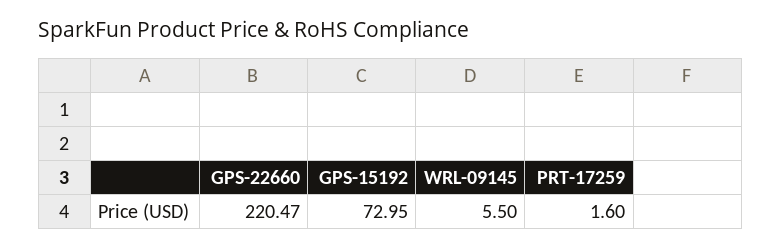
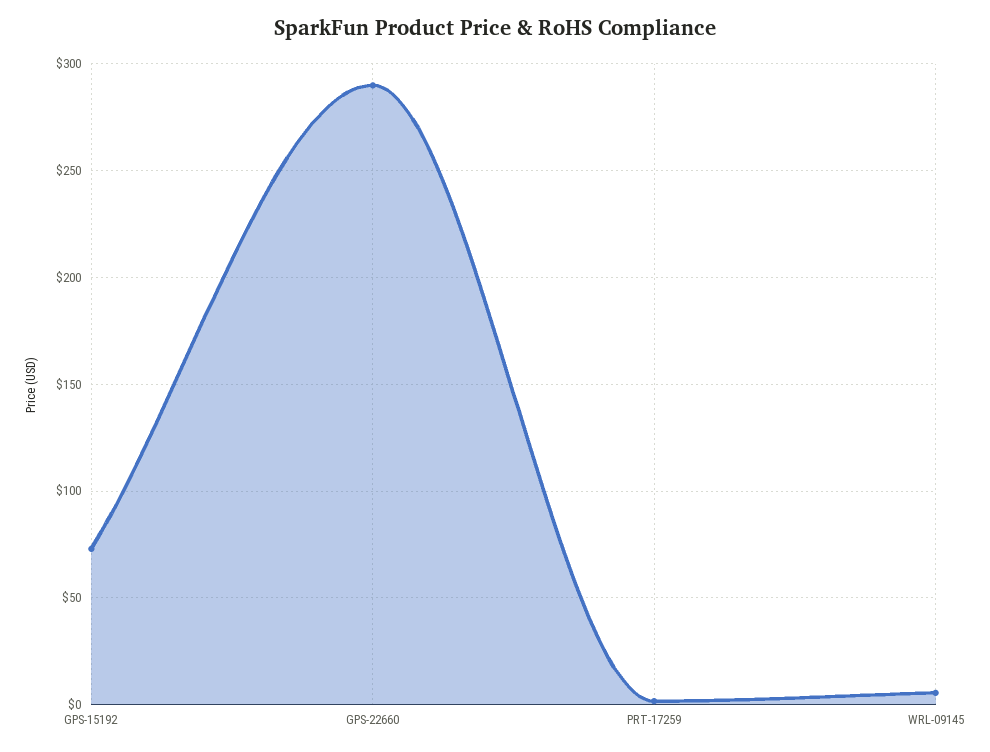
  {
-   "GPS-22660": 220.47,
+   "GPS-22660": 290,
    "GPS-15192": 72.95,
    "WRL-09145": 5.5,
    "PRT-17259": 1.6
  }

